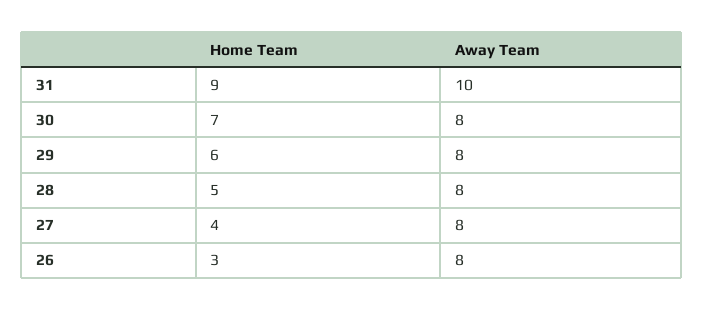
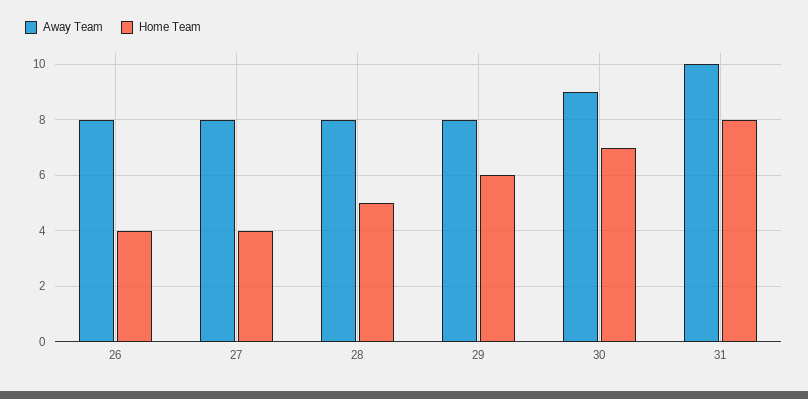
  {
    "Home Team": {
-     "31": 9,
+     "31": 8,
      "30": 7,
      "29": 6,
      "28": 5,
      "27": 4,
-     "26": 3
+     "26": 4
    },
    "Away Team": {
      "31": 10,
-     "30": 8,
+     "30": 9,
      "29": 8,
      "28": 8,
      "27": 8,
      "26": 8
    }
  }

